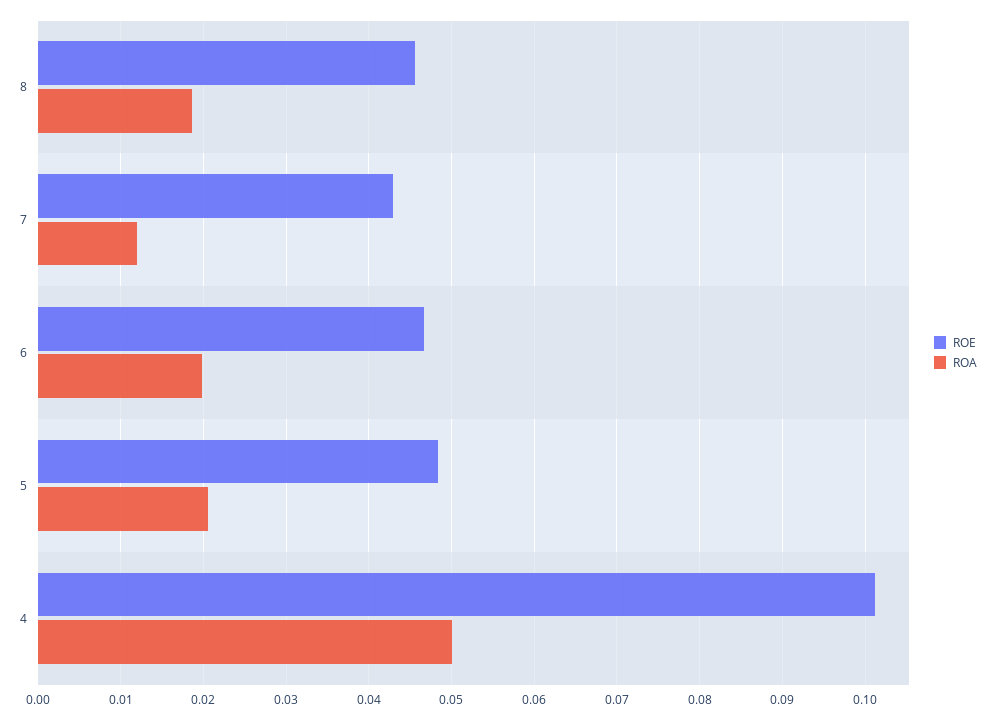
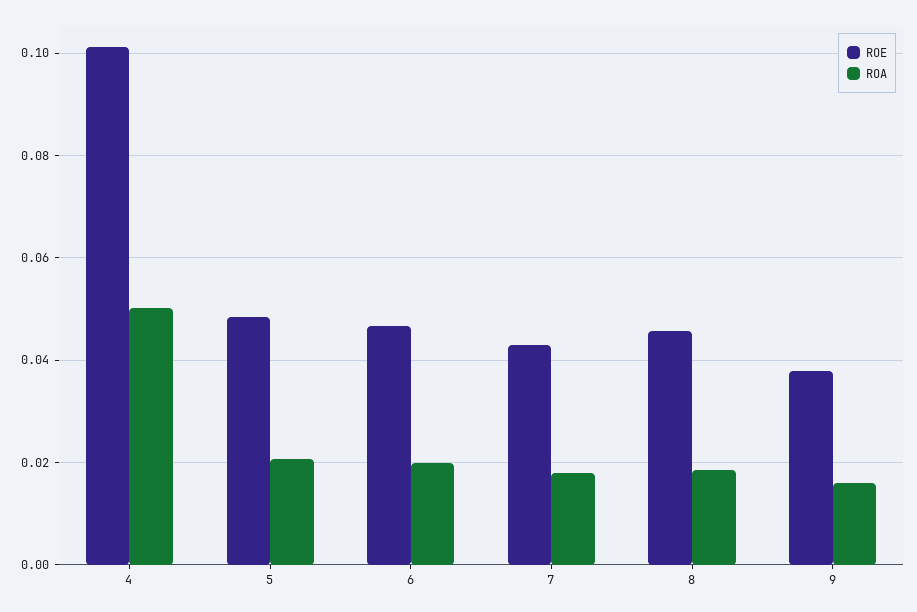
  {
    "ROE": {
      "8": 0.046,
      "7": 0.043,
      "6": 0.047,
      "5": 0.048,
-     "4": 0.101
+     "4": 0.101,
+     "9": 0.038
    },
    "ROA": {
      "8": 0.019,
-     "7": 0.012,
+     "7": 0.018,
      "6": 0.02,
      "5": 0.021,
-     "4": 0.05
+     "4": 0.05,
+     "9": 0.016
    }
  }

